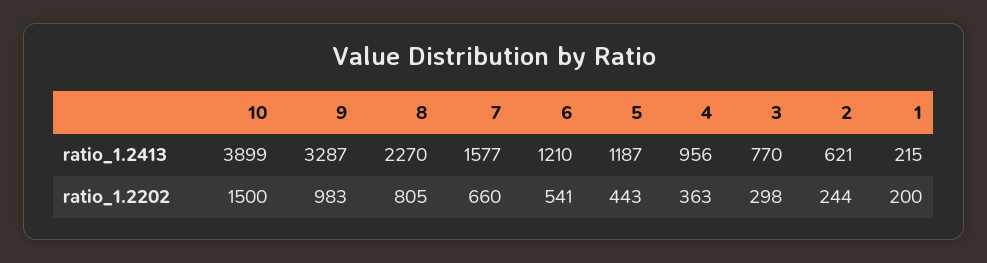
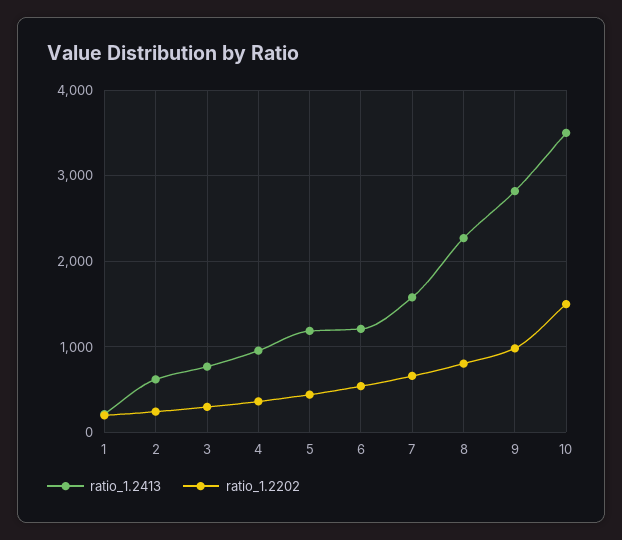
  {
    "ratio_1.2413": {
-     "10": 3899,
+     "10": 3500,
-     "9": 3287,
+     "9": 2800,
      "8": 2270,
      "7": 1577,
      "6": 1210,
      "5": 1187,
      "4": 956,
      "3": 770,
      "2": 621,
      "1": 215
    },
    "ratio_1.2202": {
      "10": 1500,
      "9": 983,
      "8": 805,
      "7": 660,
      "6": 541,
      "5": 443,
      "4": 363,
      "3": 298,
      "2": 244,
      "1": 200
    }
  }

